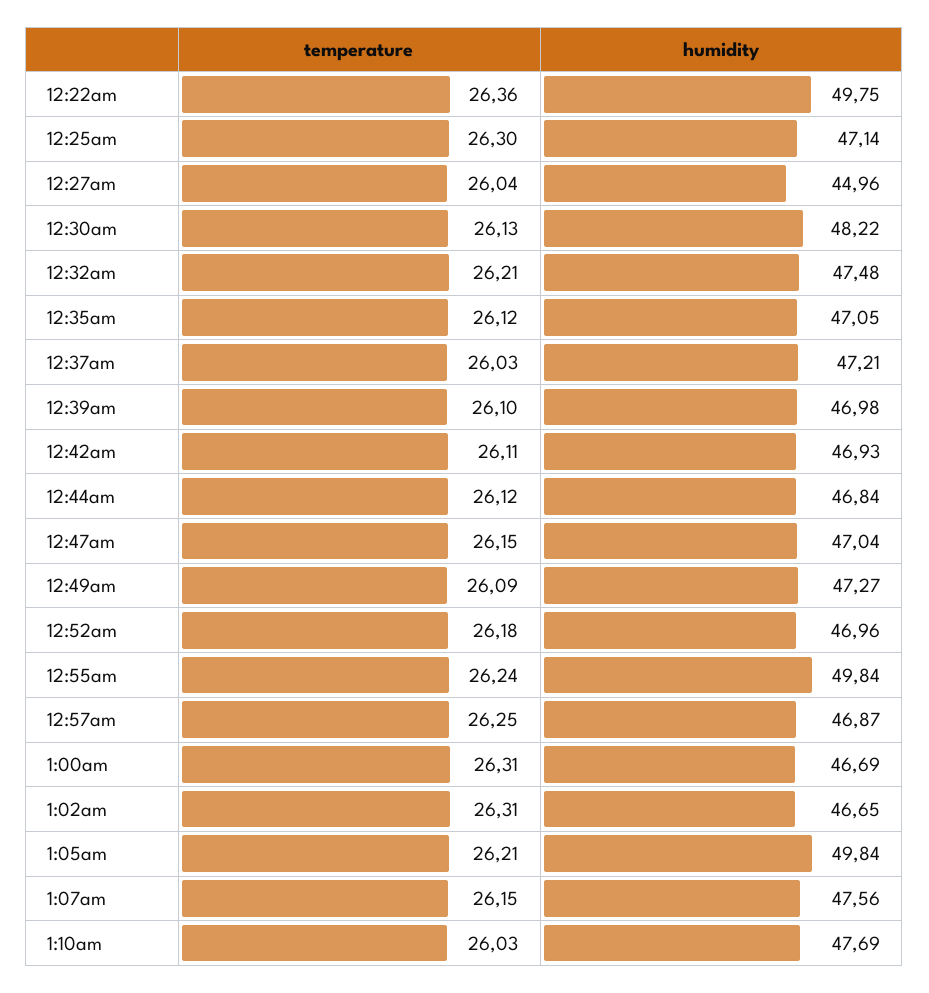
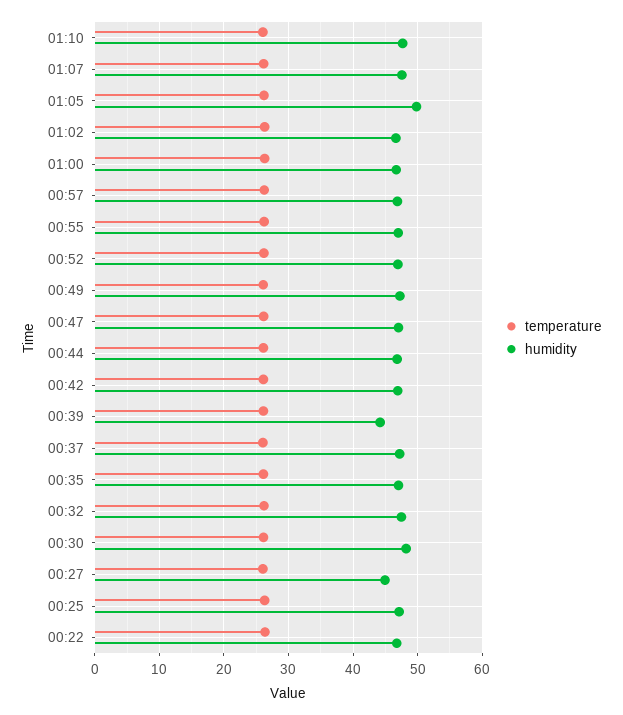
  {
    "temperature": {
      "12:22am": 26.36,
      "12:25am": 26.3,
      "12:27am": 26.04,
      "12:30am": 26.13,
      "12:32am": 26.21,
      "12:35am": 26.12,
      "12:37am": 26.03,
      "12:39am": 26.1,
      "12:42am": 26.11,
      "12:44am": 26.12,
      "12:47am": 26.15,
      "12:49am": 26.09,
      "12:52am": 26.18,
      "12:55am": 26.24,
      "12:57am": 26.25,
      "1:00am": 26.31,
      "1:02am": 26.31,
      "1:05am": 26.21,
      "1:07am": 26.15,
      "1:10am": 26.03
    },
    "humidity": {
-     "12:22am": 49.75,
+     "12:22am": 47,
      "12:25am": 47.14,
      "12:27am": 44.96,
      "12:30am": 48.22,
      "12:32am": 47.48,
      "12:35am": 47.05,
      "12:37am": 47.21,
-     "12:39am": 46.98,
+     "12:39am": 44,
      "12:42am": 46.93,
      "12:44am": 46.84,
      "12:47am": 47.04,
      "12:49am": 47.27,
      "12:52am": 46.96,
-     "12:55am": 49.84,
+     "12:55am": 47,
      "12:57am": 46.87,
      "1:00am": 46.69,
      "1:02am": 46.65,
      "1:05am": 49.84,
      "1:07am": 47.56,
      "1:10am": 47.69
    }
  }

